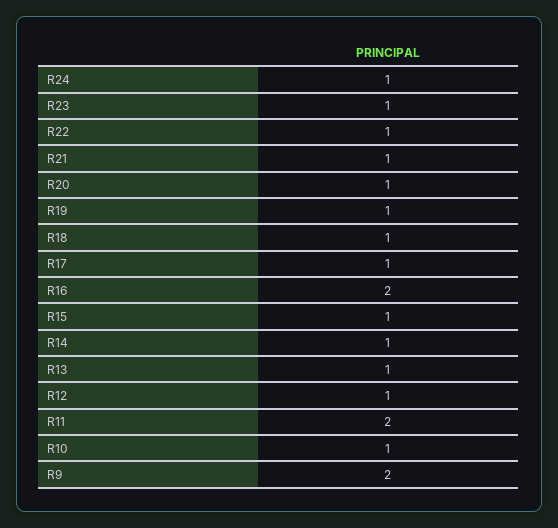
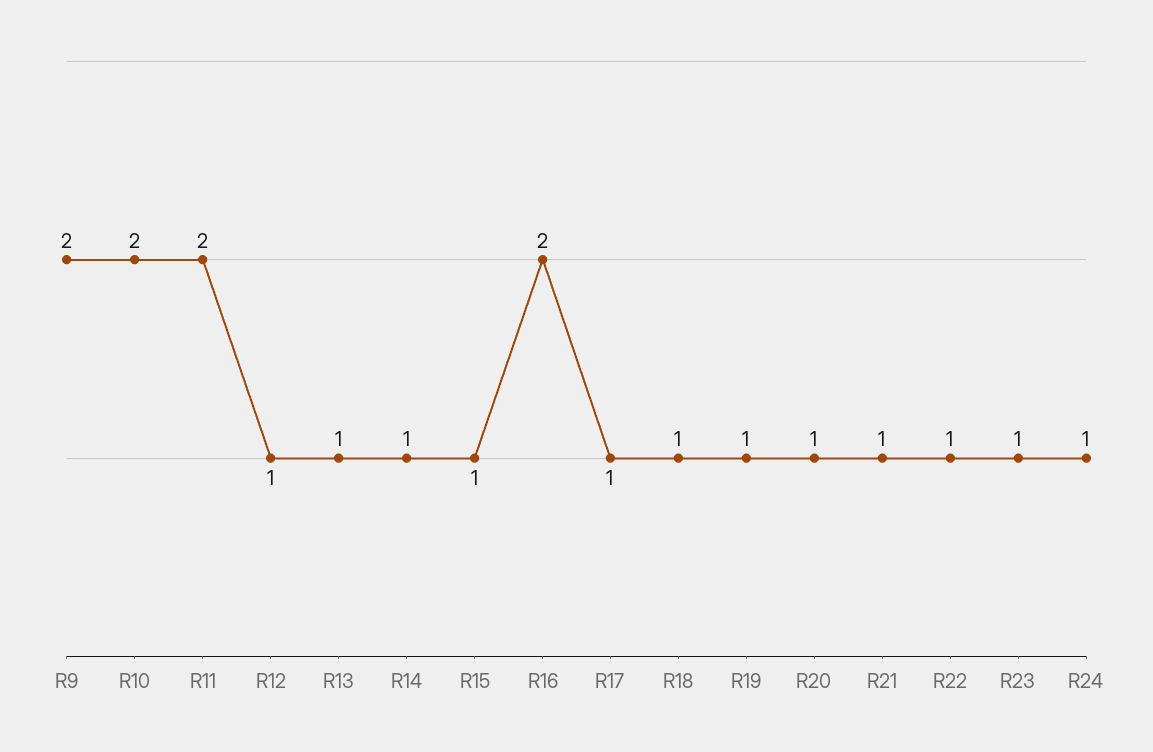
  {
    "R24": 1,
    "R23": 1,
    "R22": 1,
    "R21": 1,
    "R20": 1,
    "R19": 1,
    "R18": 1,
    "R17": 1,
    "R16": 2,
    "R15": 1,
    "R14": 1,
    "R13": 1,
    "R12": 1,
    "R11": 2,
-   "R10": 1,
+   "R10": 2,
    "R9": 2
  }

